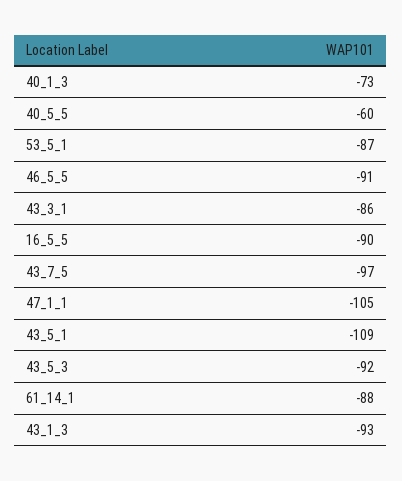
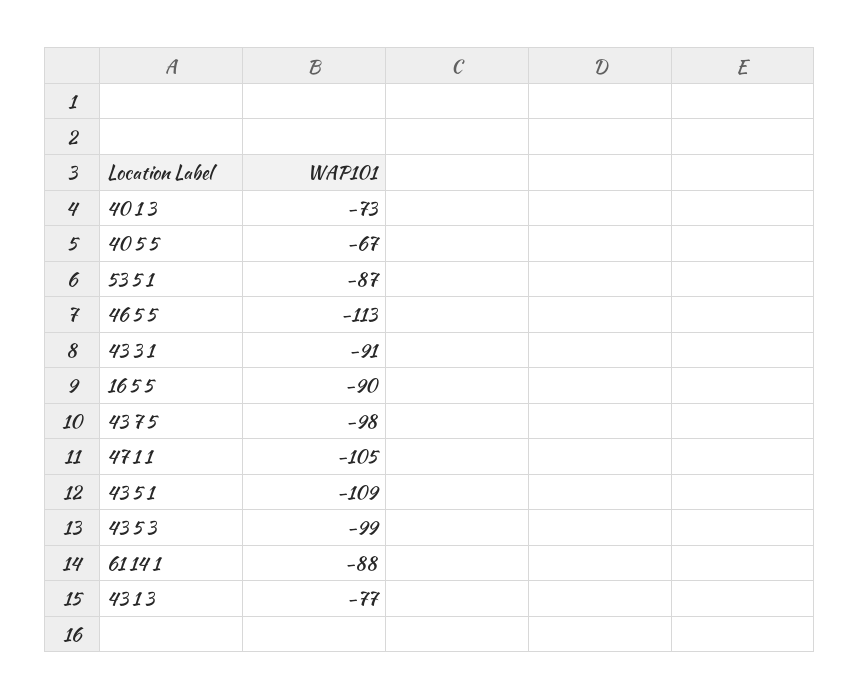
  {
    "40_1_3": -73,
-   "40_5_5": -60,
+   "40_5_5": -67,
    "53_5_1": -87,
-   "46_5_5": -91,
+   "46_5_5": -113,
-   "43_3_1": -86,
+   "43_3_1": -91,
    "16_5_5": -90,
-   "43_7_5": -97,
+   "43_7_5": -98,
    "47_1_1": -105,
    "43_5_1": -109,
-   "43_5_3": -92,
+   "43_5_3": -99,
    "61_14_1": -88,
-   "43_1_3": -93
+   "43_1_3": -77
  }

